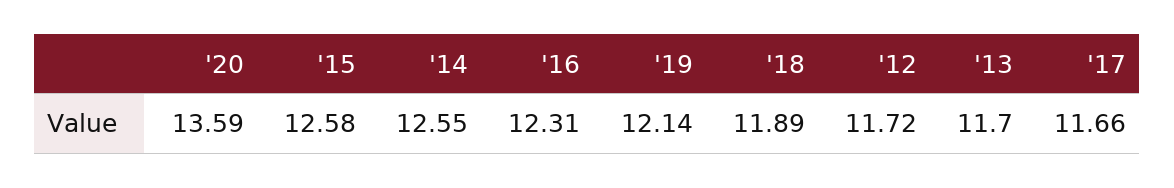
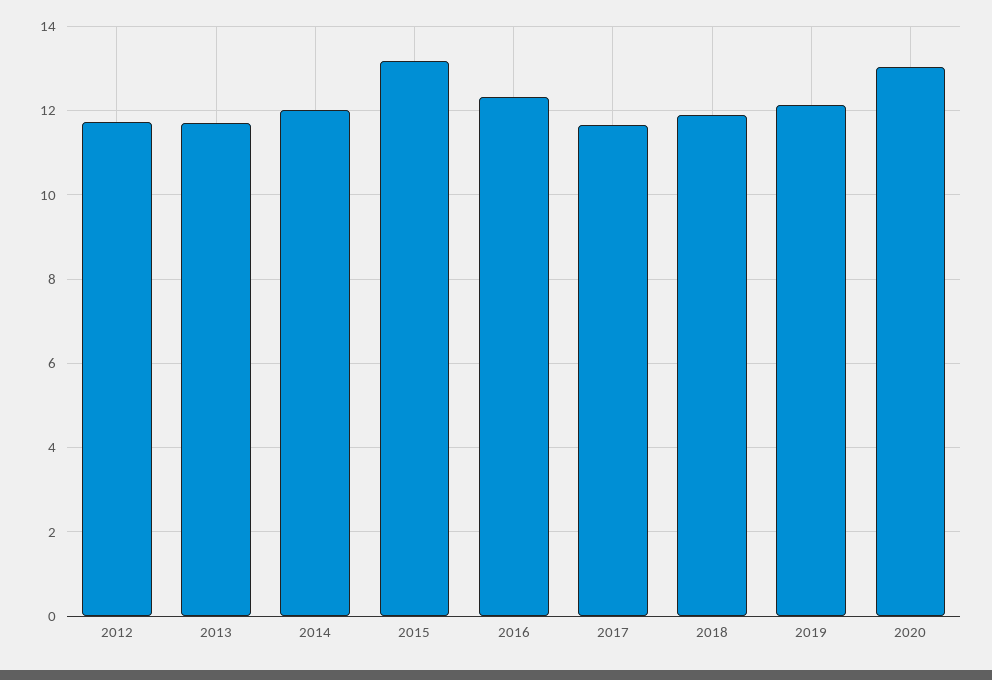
  {
-   "'20": 13.59,
+   "'20": 13,
-   "'15": 12.58,
+   "'15": 13.2,
-   "'14": 12.55,
+   "'14": 12,
    "'16": 12.31,
    "'19": 12.14,
    "'18": 11.89,
    "'12": 11.72,
    "'13": 11.7,
    "'17": 11.66
  }

